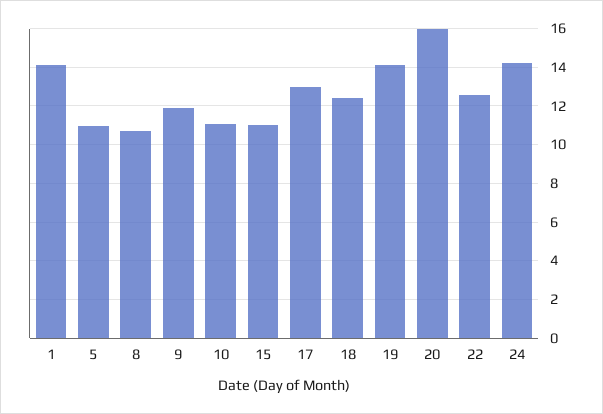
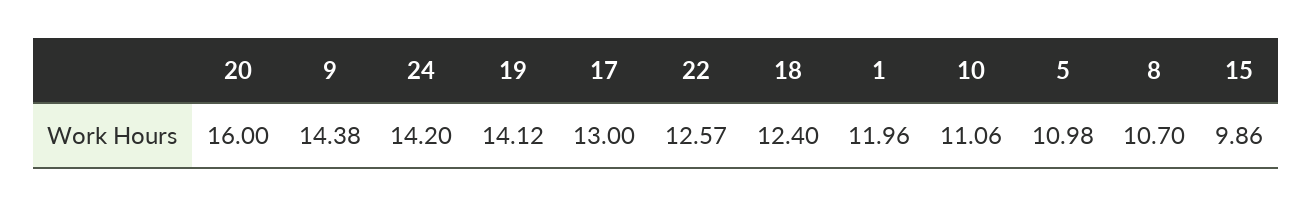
  {
-   "1": 14,
+   "1": 11.96,
    "5": 10.98,
    "8": 10.7,
-   "9": 12,
+   "9": 14.38,
    "10": 11.06,
-   "15": 11,
+   "15": 9.86,
    "17": 13,
    "18": 12.4,
    "19": 14.12,
    "20": 16,
    "22": 12.57,
    "24": 14.2
  }

